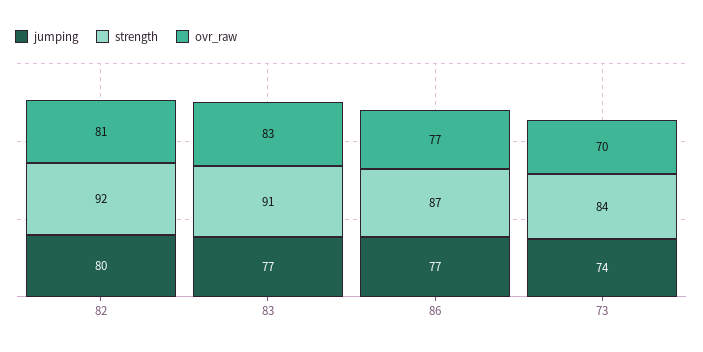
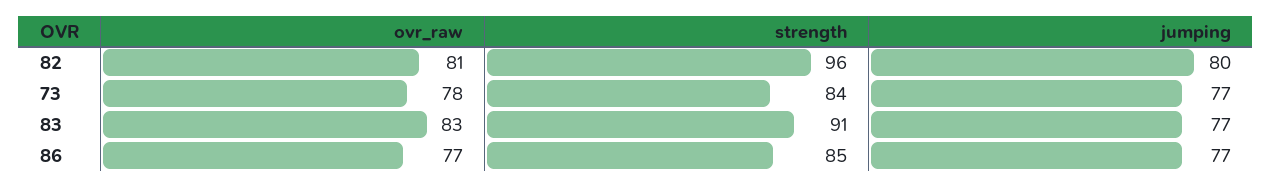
  {
    "jumping": {
      "82": 80,
      "83": 77,
      "86": 77,
-     "73": 74
+     "73": 77
    },
    "strength": {
-     "82": 92,
+     "82": 96,
      "83": 91,
-     "86": 87,
+     "86": 85,
      "73": 84
    },
    "ovr_raw": {
      "82": 81,
      "83": 83,
      "86": 77,
-     "73": 70
+     "73": 78
    }
  }

